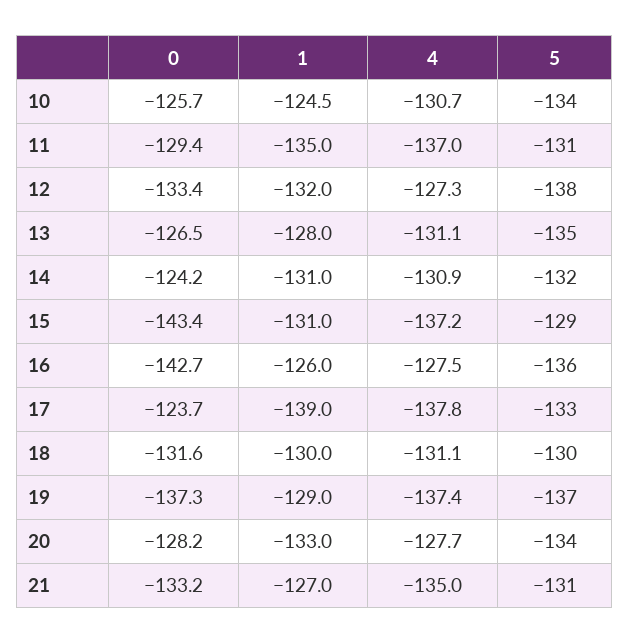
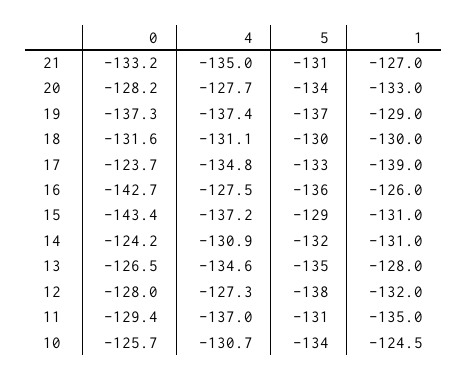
  {
    "0": {
      "10": -125.7,
      "11": -129.4,
-     "12": -133.4,
+     "12": -128,
      "13": -126.5,
      "14": -124.2,
      "15": -143.4,
      "16": -142.7,
      "17": -123.7,
      "18": -131.6,
      "19": -137.3,
      "20": -128.2,
      "21": -133.2
    },
    "1": {
      "10": -124.5,
      "11": -135,
      "12": -132,
      "13": -128,
      "14": -131,
      "15": -131,
      "16": -126,
      "17": -139,
      "18": -130,
      "19": -129,
      "20": -133,
      "21": -127
    },
    "4": {
      "10": -130.7,
      "11": -137,
      "12": -127.3,
-     "13": -131.1,
+     "13": -134.6,
      "14": -130.9,
      "15": -137.2,
      "16": -127.5,
-     "17": -137.8,
+     "17": -134.8,
      "18": -131.1,
      "19": -137.4,
      "20": -127.7,
      "21": -135
    },
    "5": {
      "10": -134,
      "11": -131,
      "12": -138,
      "13": -135,
      "14": -132,
      "15": -129,
      "16": -136,
      "17": -133,
      "18": -130,
      "19": -137,
      "20": -134,
      "21": -131
    }
  }

